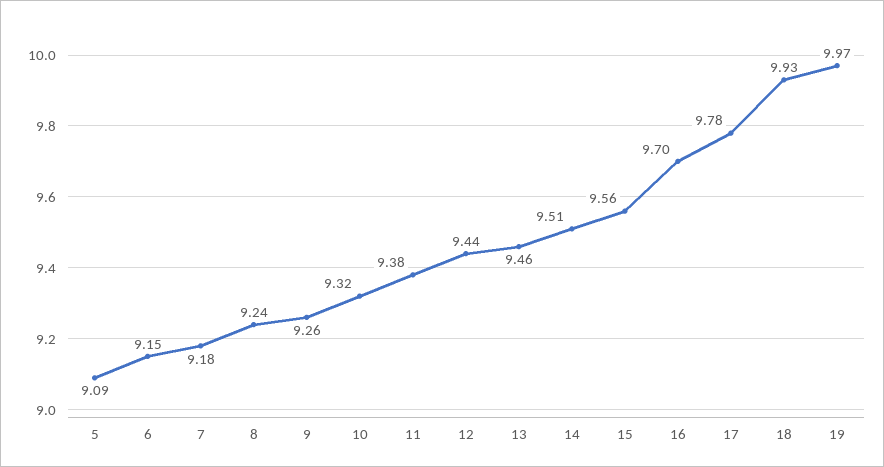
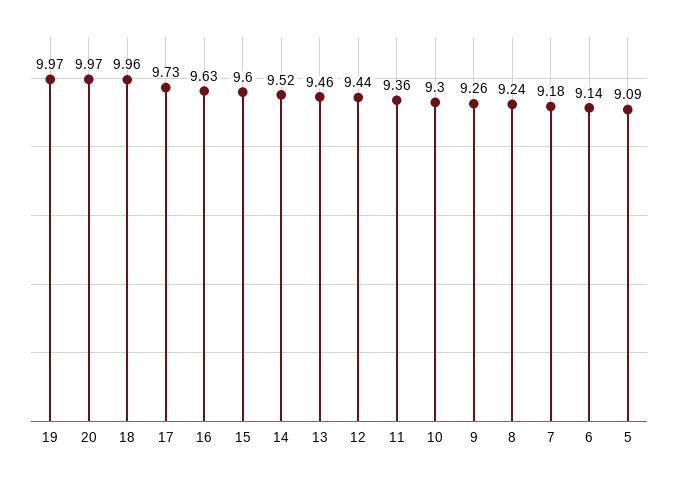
  {
    "5": 9.09,
-   "6": 9.15,
+   "6": 9.14,
    "7": 9.18,
    "8": 9.24,
    "9": 9.26,
-   "10": 9.32,
+   "10": 9.3,
-   "11": 9.38,
+   "11": 9.36,
    "12": 9.44,
    "13": 9.46,
-   "14": 9.51,
+   "14": 9.52,
-   "15": 9.56,
+   "15": 9.6,
-   "16": 9.7,
+   "16": 9.63,
-   "17": 9.78,
+   "17": 9.73,
-   "18": 9.93,
+   "18": 9.96,
-   "19": 9.97
+   "19": 9.97,
+   "20": 9.97
  }

